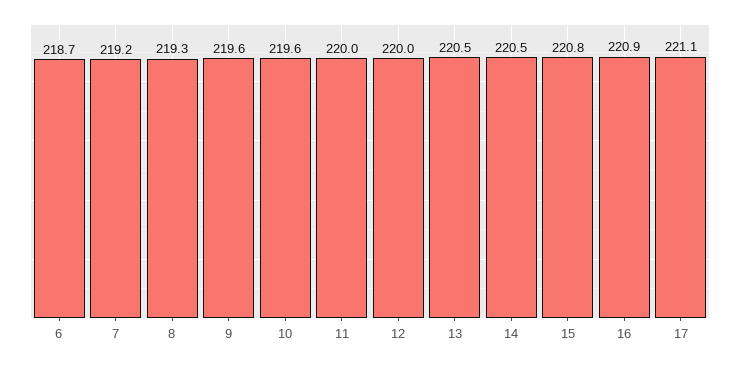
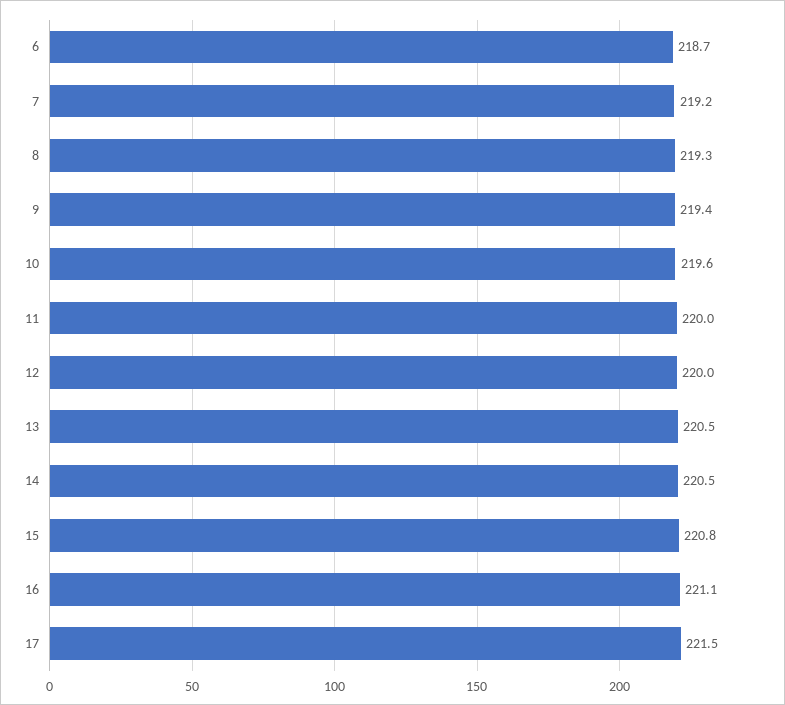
  {
    "6": 218.7,
    "7": 219.2,
    "8": 219.3,
-   "9": 219.6,
+   "9": 219.4,
    "10": 219.6,
    "11": 220,
    "12": 220,
    "13": 220.5,
    "14": 220.5,
    "15": 220.8,
-   "16": 220.9,
+   "16": 221.1,
-   "17": 221.1
+   "17": 221.5
  }

